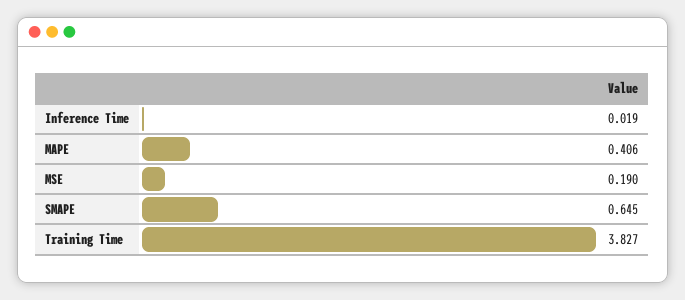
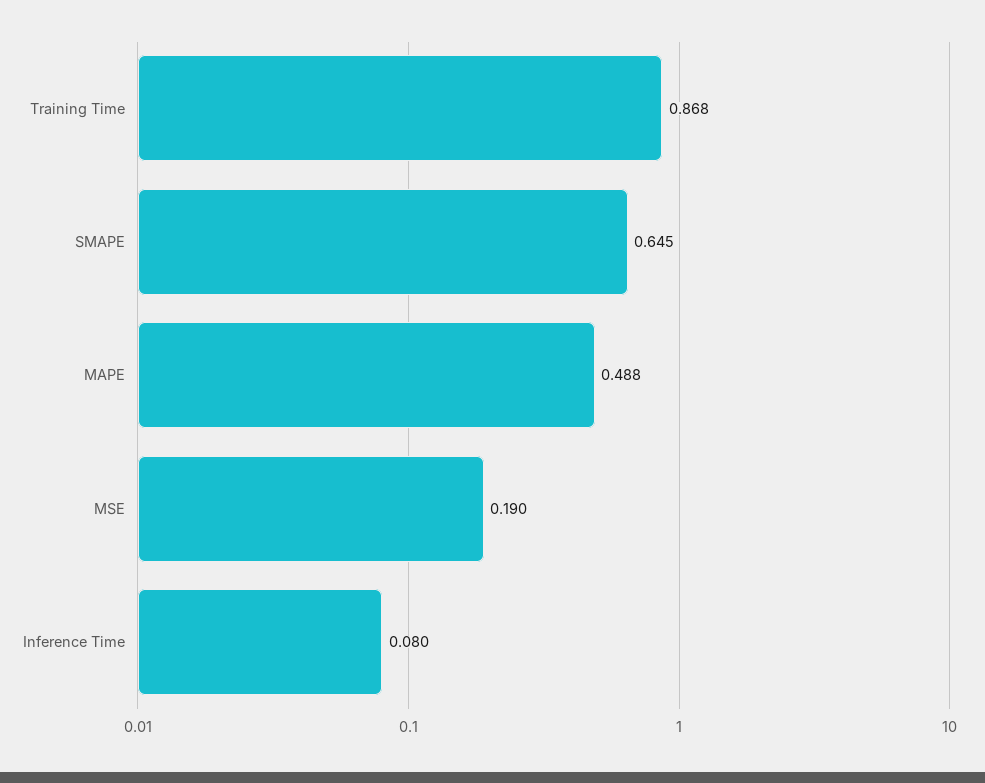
  {
-   "Inference Time": 0.019,
+   "Inference Time": 0.08,
-   "MAPE": 0.406,
+   "MAPE": 0.488,
    "MSE": 0.19,
    "SMAPE": 0.645,
-   "Training Time": 3.827
+   "Training Time": 0.868
  }

